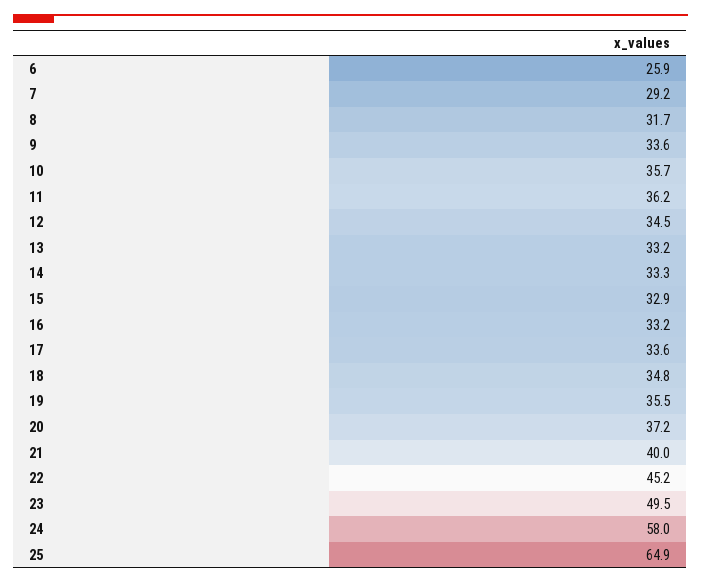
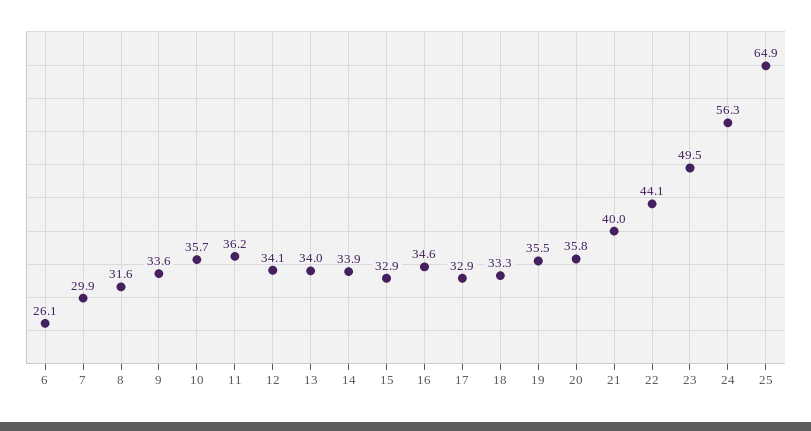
  {
-   "6": 25.9,
+   "6": 26.1,
-   "7": 29.2,
+   "7": 29.9,
-   "8": 31.7,
+   "8": 31.6,
    "9": 33.6,
    "10": 35.7,
    "11": 36.2,
-   "12": 34.5,
+   "12": 34.1,
-   "13": 33.2,
+   "13": 34,
-   "14": 33.3,
+   "14": 33.9,
    "15": 32.9,
-   "16": 33.2,
+   "16": 34.6,
-   "17": 33.6,
+   "17": 32.9,
-   "18": 34.8,
+   "18": 33.3,
    "19": 35.5,
-   "20": 37.2,
+   "20": 35.8,
    "21": 40,
-   "22": 45.2,
+   "22": 44.1,
    "23": 49.5,
-   "24": 58,
+   "24": 56.3,
    "25": 64.9
  }

